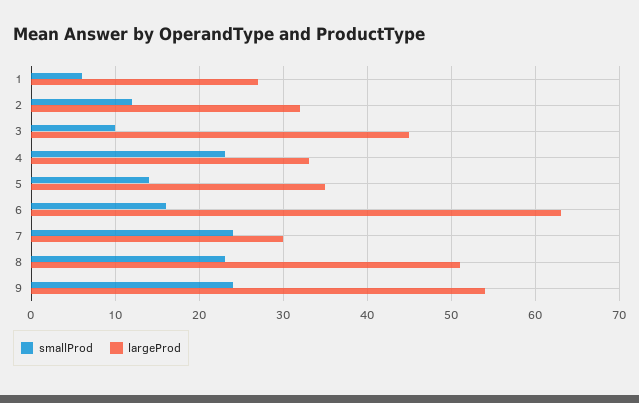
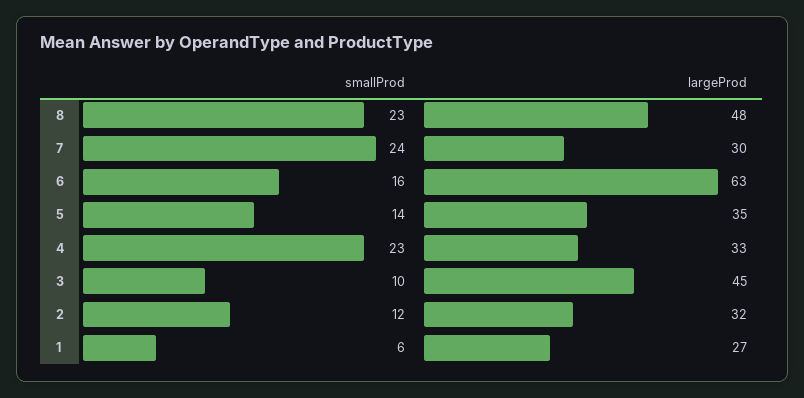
  {
    "smallProd": {
      "1": 6,
      "2": 12,
      "3": 10,
      "4": 23,
      "5": 14,
      "6": 16,
      "7": 24,
-     "8": 23,
+     "8": 23
-     "9": 24
    },
    "largeProd": {
      "1": 27,
      "2": 32,
      "3": 45,
      "4": 33,
      "5": 35,
      "6": 63,
      "7": 30,
-     "8": 51,
+     "8": 48
-     "9": 54
    }
  }

